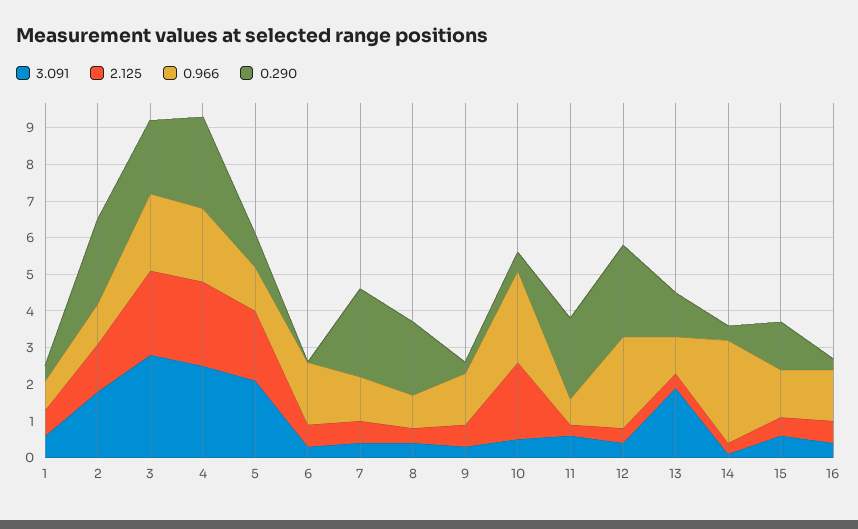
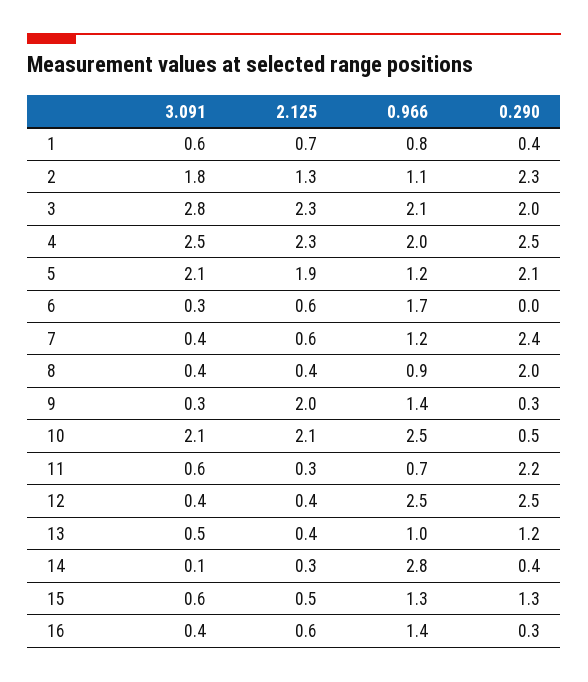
  {
    "3.091": {
      "1": 0.6,
      "2": 1.8,
      "3": 2.8,
      "4": 2.5,
      "5": 2.1,
      "6": 0.3,
      "7": 0.4,
      "8": 0.4,
      "9": 0.3,
-     "10": 0.5,
+     "10": 2.1,
      "11": 0.6,
      "12": 0.4,
-     "13": 2,
+     "13": 0.5,
      "14": 0.1,
      "15": 0.6,
      "16": 0.4
    },
    "2.125": {
      "1": 0.7,
      "2": 1.3,
      "3": 2.3,
      "4": 2.3,
      "5": 1.9,
      "6": 0.6,
      "7": 0.6,
      "8": 0.4,
-     "9": 0.5,
+     "9": 2,
      "10": 2.1,
      "11": 0.3,
      "12": 0.4,
      "13": 0.4,
      "14": 0.3,
      "15": 0.5,
      "16": 0.6
    },
    "0.966": {
      "1": 0.8,
      "2": 1.1,
      "3": 2.1,
      "4": 2,
      "5": 1.2,
      "6": 1.7,
      "7": 1.2,
      "8": 0.9,
      "9": 1.4,
      "10": 2.5,
      "11": 0.7,
      "12": 2.5,
      "13": 1,
      "14": 2.8,
      "15": 1.3,
      "16": 1.4
    },
    "0.290": {
      "1": 0.4,
      "2": 2.3,
      "3": 2,
      "4": 2.5,
-     "5": 1,
+     "5": 2.1,
      "6": 0,
      "7": 2.4,
      "8": 2,
      "9": 0.3,
      "10": 0.5,
      "11": 2.2,
      "12": 2.5,
      "13": 1.2,
      "14": 0.4,
      "15": 1.3,
      "16": 0.3
    }
  }

